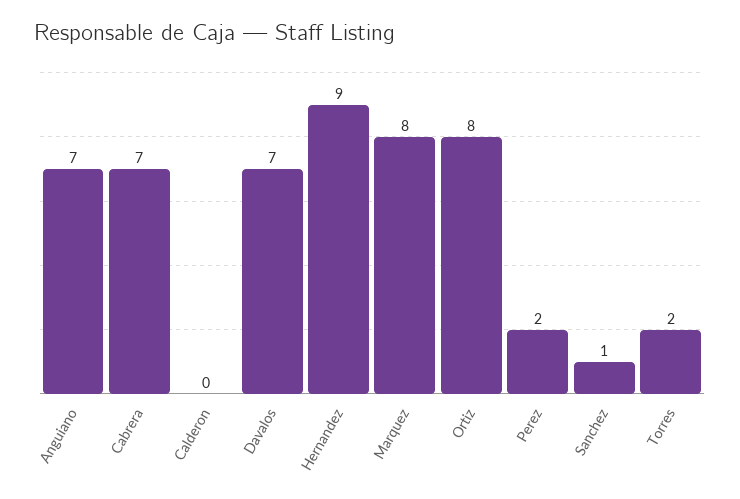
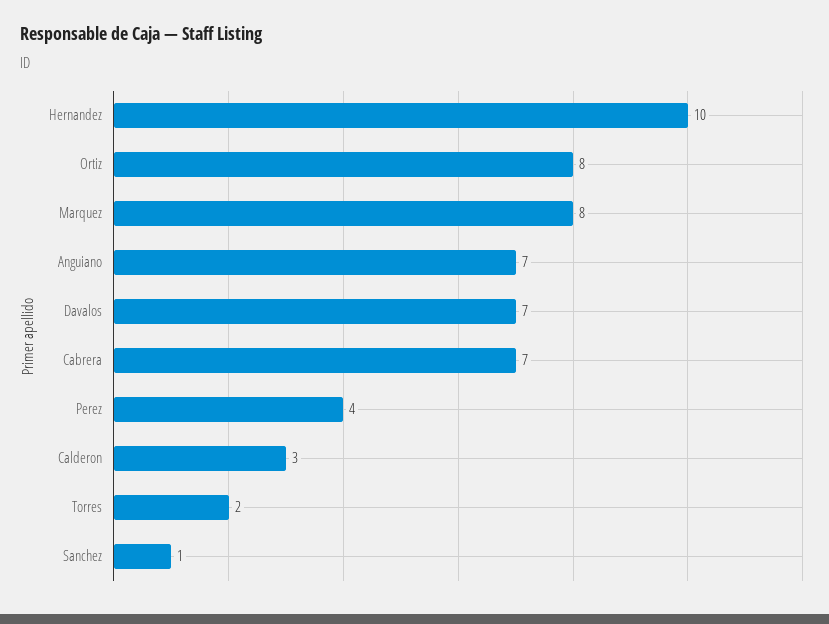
  {
    "Anguiano": 7,
    "Cabrera": 7,
-   "Calderon": 0,
+   "Calderon": 3,
    "Davalos": 7,
-   "Hernandez": 9,
+   "Hernandez": 10,
    "Marquez": 8,
    "Ortiz": 8,
-   "Perez": 2,
+   "Perez": 4,
    "Sanchez": 1,
    "Torres": 2
  }

